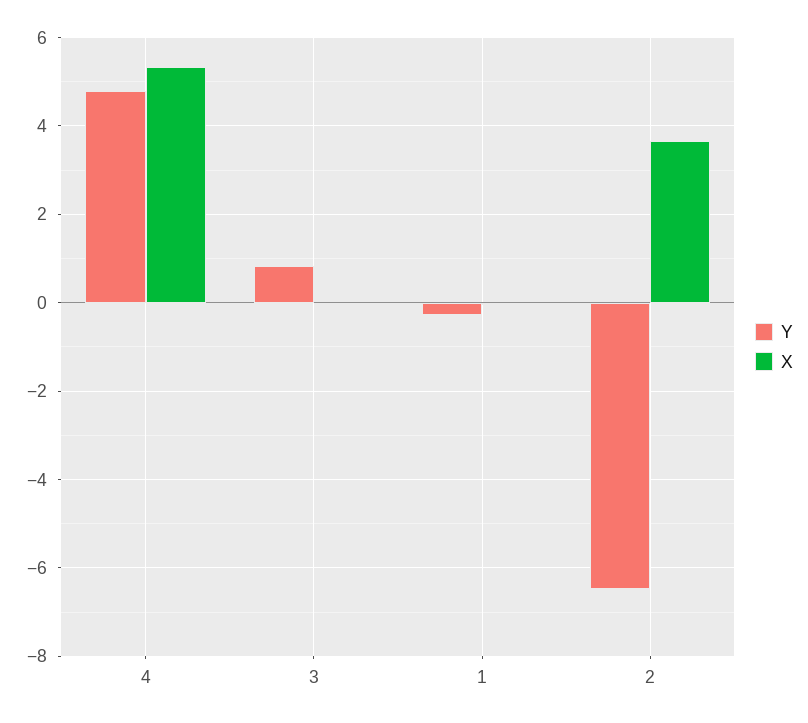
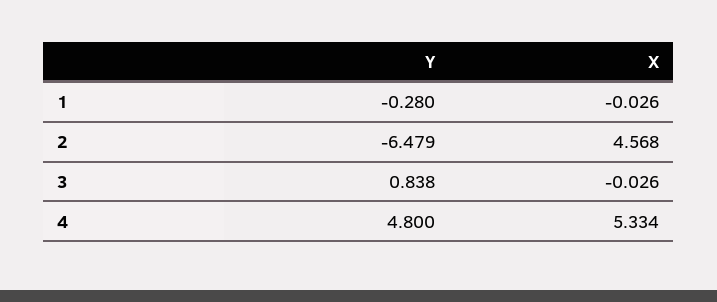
  {
    "Y": {
      "4": 4.8,
      "3": 0.838,
      "1": -0.28,
      "2": -6.479
    },
    "X": {
      "4": 5.334,
      "3": -0.026,
      "1": -0.026,
-     "2": 3.6
+     "2": 4.568
    }
  }

